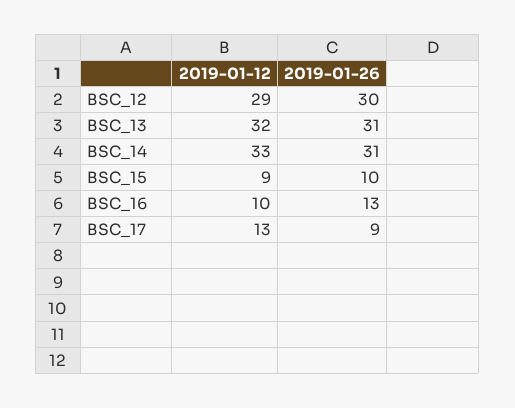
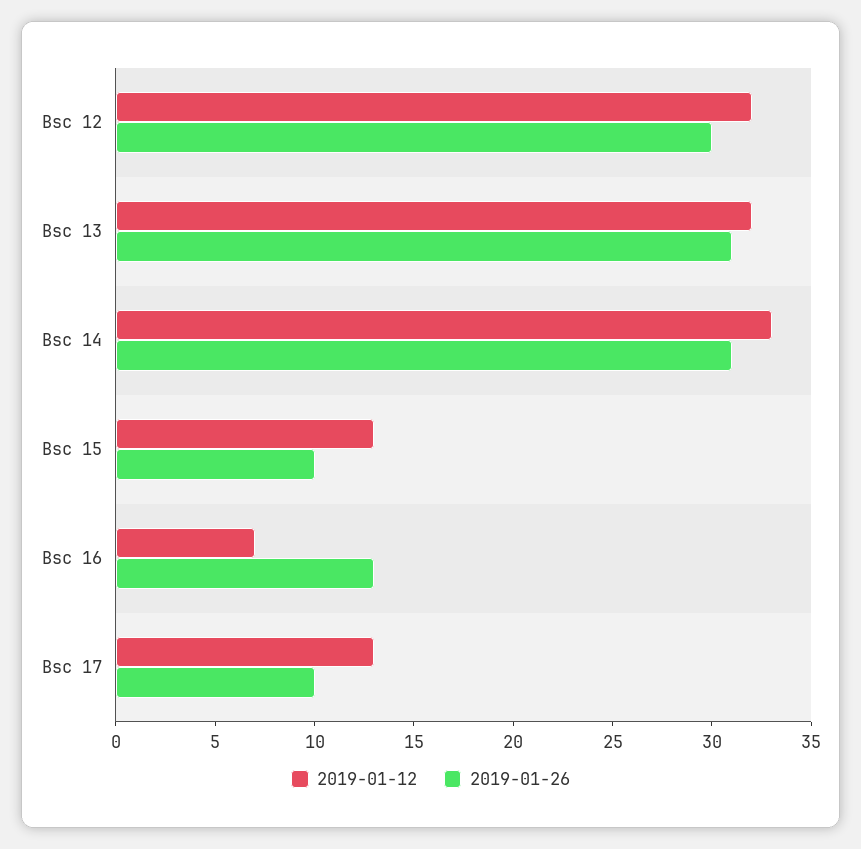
  {
    "2019-01-12": {
-     "BSC_12": 29,
+     "BSC_12": 32,
      "BSC_13": 32,
      "BSC_14": 33,
-     "BSC_15": 9,
+     "BSC_15": 13,
-     "BSC_16": 10,
+     "BSC_16": 7,
      "BSC_17": 13
    },
    "2019-01-26": {
      "BSC_12": 30,
      "BSC_13": 31,
      "BSC_14": 31,
      "BSC_15": 10,
      "BSC_16": 13,
-     "BSC_17": 9
+     "BSC_17": 10
    }
  }

